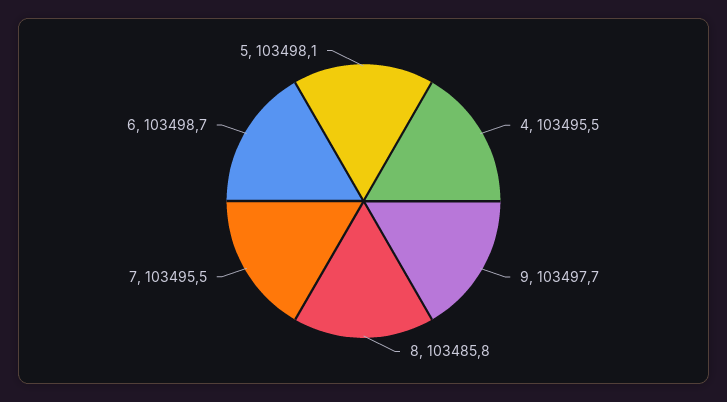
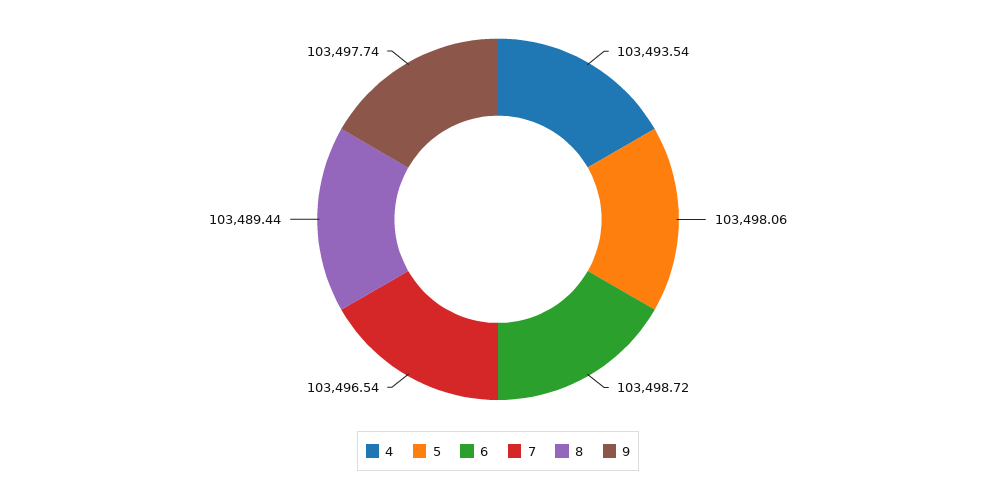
  {
-   "4": 103495.5,
+   "4": 103493.54,
    "9": 103497.74,
-   "8": 103485.8,
+   "8": 103489.44,
-   "7": 103495.5,
+   "7": 103496.54,
    "6": 103498.72,
    "5": 103498.06
  }

